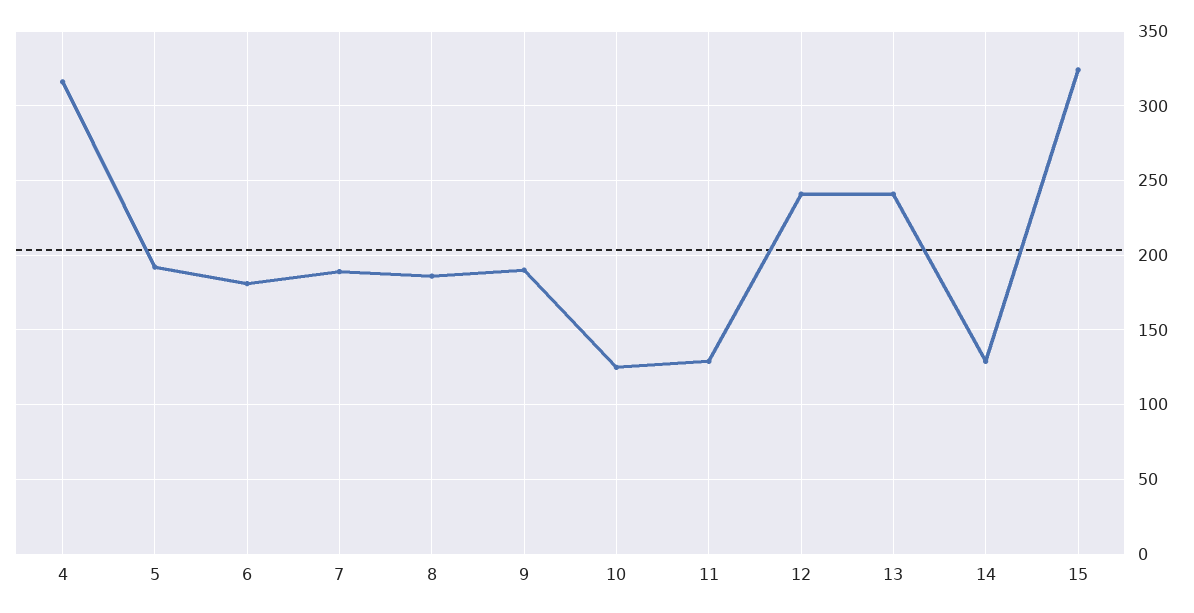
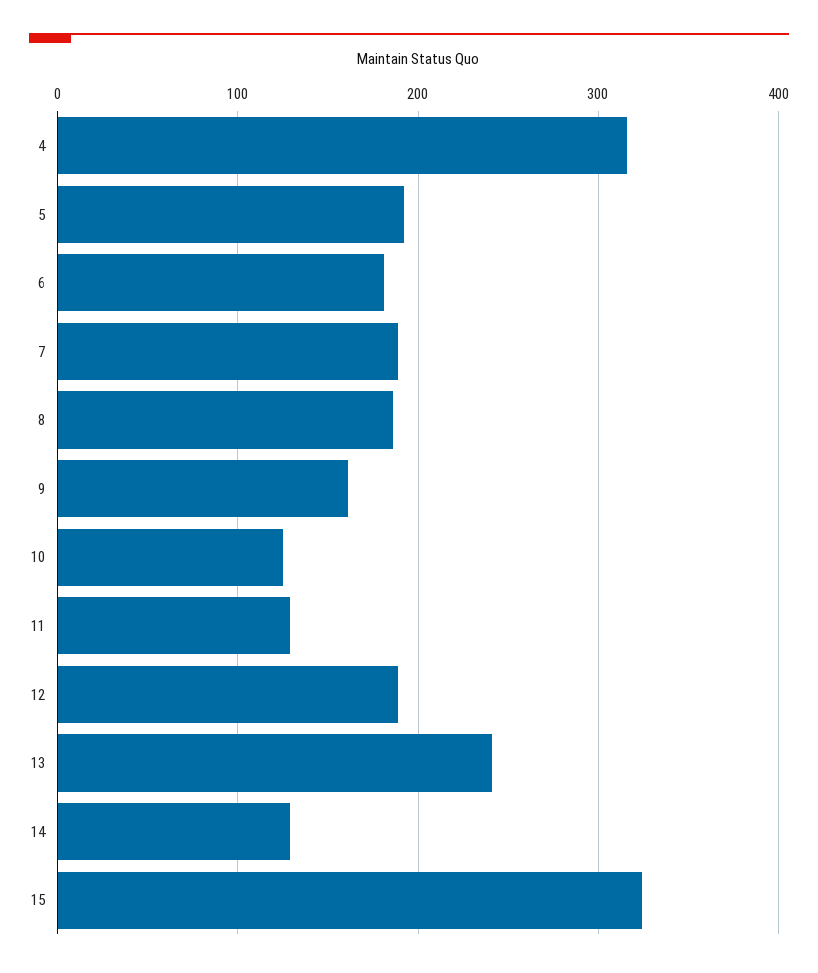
  {
    "4": 315,
    "5": 190,
    "6": 180,
    "7": 190,
    "8": 185,
-   "9": 190,
+   "9": 160,
    "10": 125,
    "11": 130,
-   "12": 240,
+   "12": 190,
    "13": 240,
    "14": 130,
    "15": 325
  }

